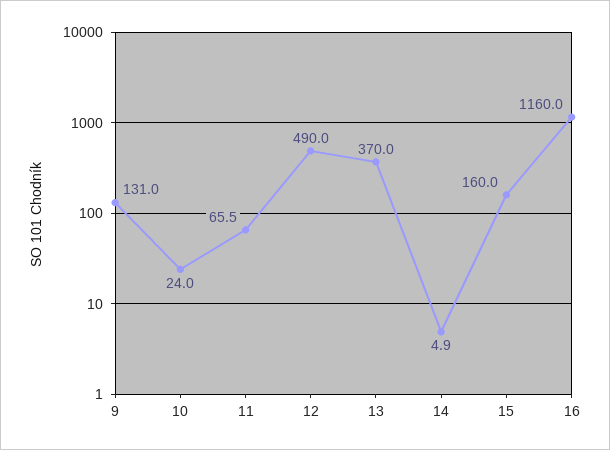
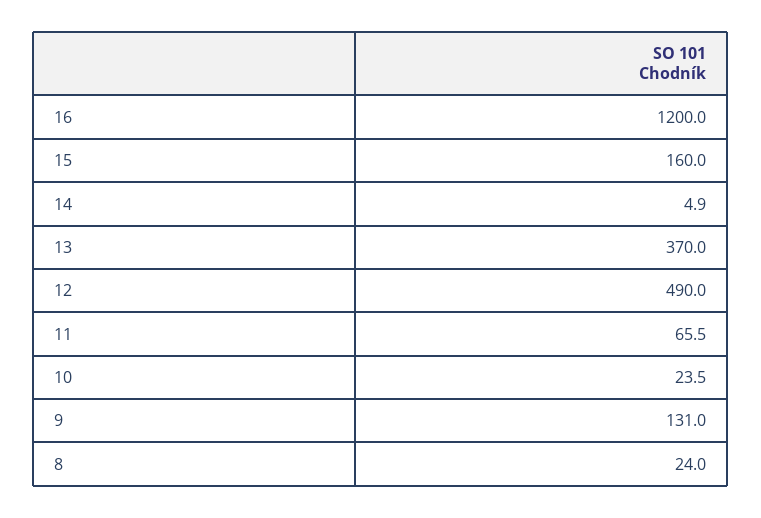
  {
    "9": 131,
-   "10": 24,
+   "10": 23.5,
    "11": 65.5,
    "12": 490,
    "13": 370,
    "14": 4.9,
    "15": 160,
-   "16": 1160
+   "16": 1200,
+   "8": 24
  }

